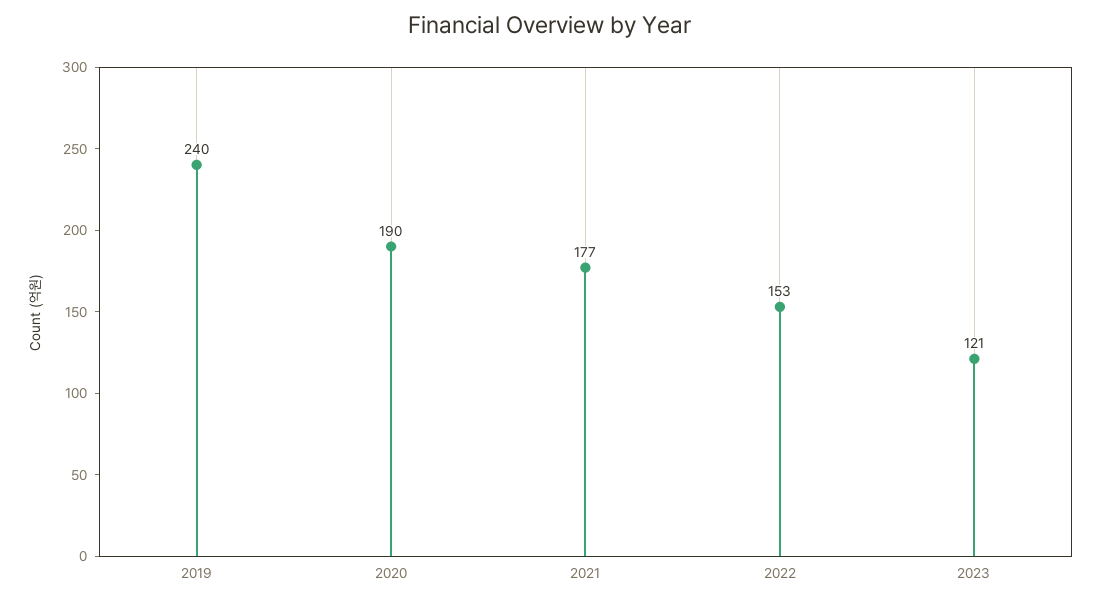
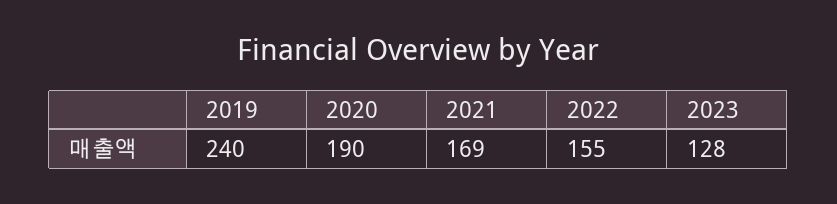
  {
    "2019": 240,
    "2020": 190,
-   "2021": 177,
+   "2021": 169,
-   "2022": 153,
+   "2022": 155,
-   "2023": 121
+   "2023": 128
  }

